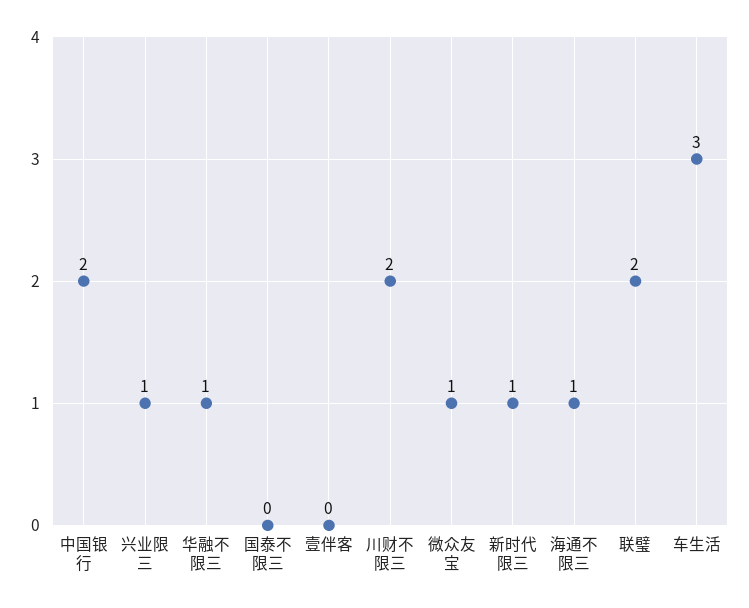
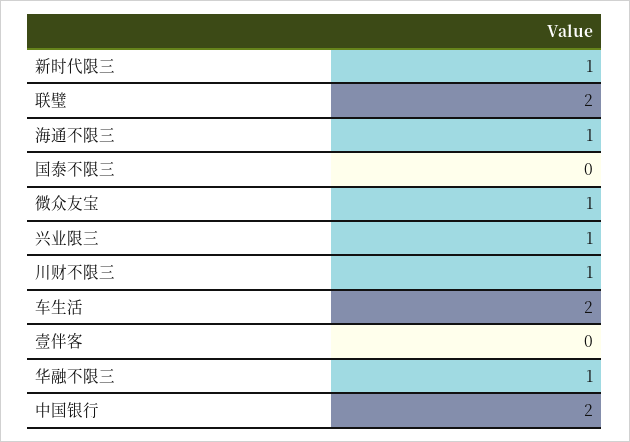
  {
    "中国银行": 2,
    "兴业限三": 1,
    "华融不限三": 1,
    "国泰不限三": 0,
    "壹伴客": 0,
-   "川财不限三": 2,
+   "川财不限三": 1,
    "微众友宝": 1,
    "新时代限三": 1,
    "海通不限三": 1,
    "联璧": 2,
-   "车生活": 3
+   "车生活": 2
  }

